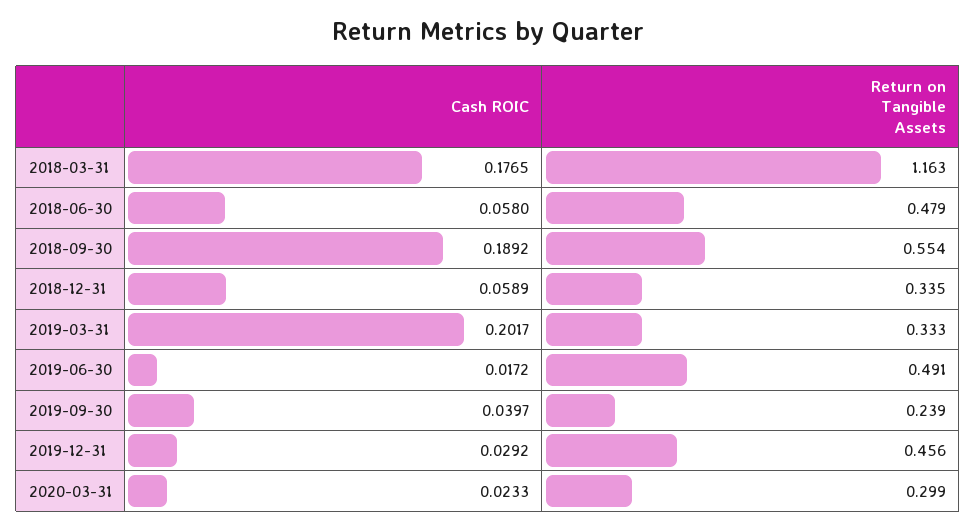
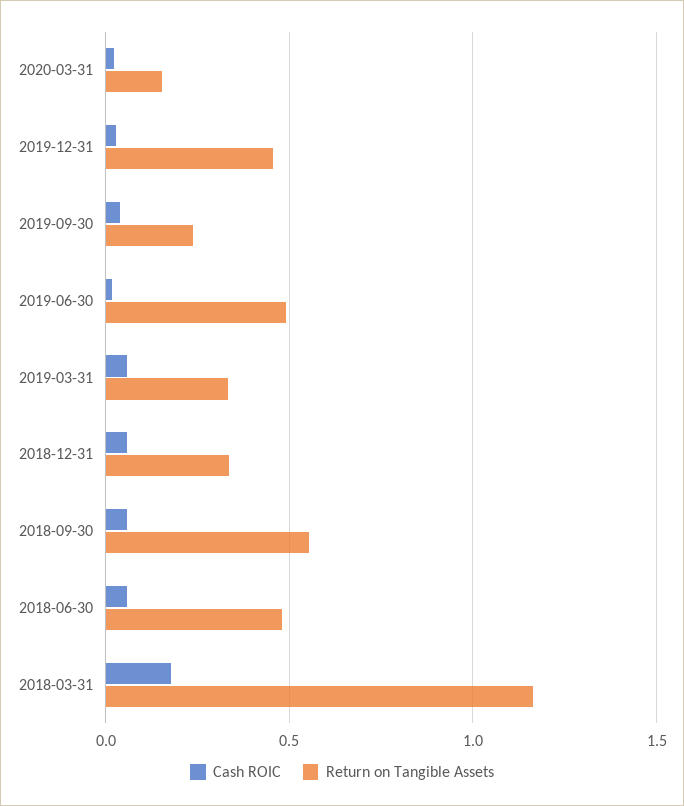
  {
    "Cash ROIC": {
      "2018-03-31": 0.1765,
      "2018-06-30": 0.058,
-     "2018-09-30": 0.1892,
+     "2018-09-30": 0.05,
      "2018-12-31": 0.0589,
-     "2019-03-31": 0.2017,
+     "2019-03-31": 0.05,
      "2019-06-30": 0.0172,
      "2019-09-30": 0.0397,
      "2019-12-31": 0.0292,
      "2020-03-31": 0.0233
    },
    "Return on Tangible Assets": {
      "2018-03-31": 1.163,
      "2018-06-30": 0.479,
      "2018-09-30": 0.554,
      "2018-12-31": 0.335,
      "2019-03-31": 0.333,
      "2019-06-30": 0.491,
      "2019-09-30": 0.239,
      "2019-12-31": 0.456,
-     "2020-03-31": 0.299
+     "2020-03-31": 0.15
    }
  }

